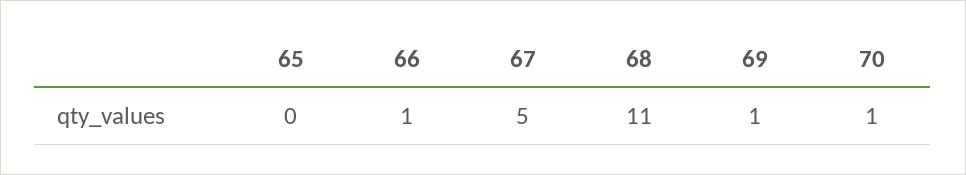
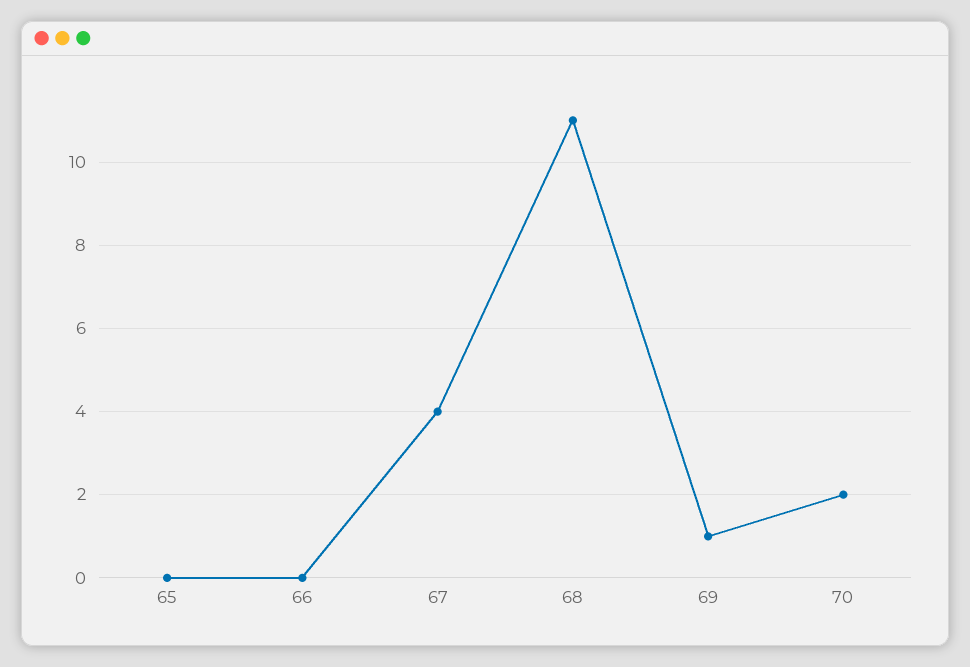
  {
    "65": 0,
-   "66": 1,
+   "66": 0,
-   "67": 5,
+   "67": 4,
    "68": 11,
    "69": 1,
-   "70": 1
+   "70": 2
  }

